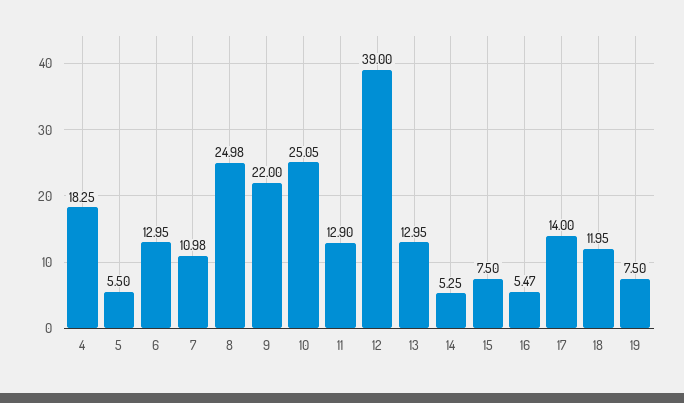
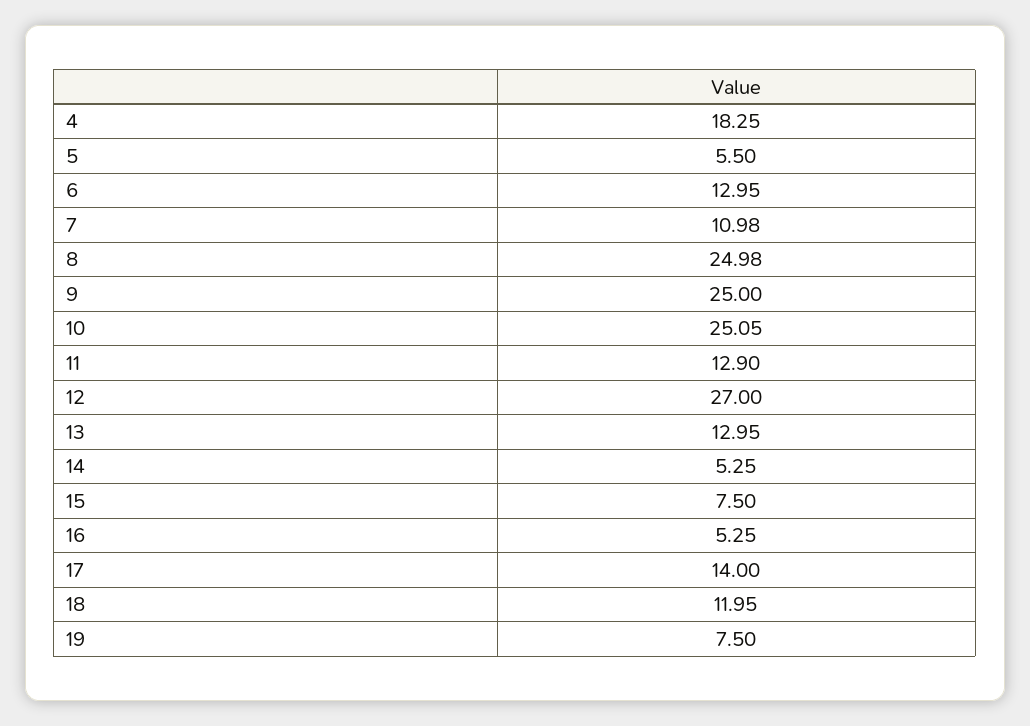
  {
    "4": 18.25,
    "5": 5.5,
    "6": 12.95,
    "7": 10.98,
    "8": 24.98,
-   "9": 22,
+   "9": 25,
    "10": 25.05,
    "11": 12.9,
-   "12": 39,
+   "12": 27,
    "13": 12.95,
    "14": 5.25,
    "15": 7.5,
-   "16": 5.47,
+   "16": 5.25,
    "17": 14,
    "18": 11.95,
    "19": 7.5
  }

